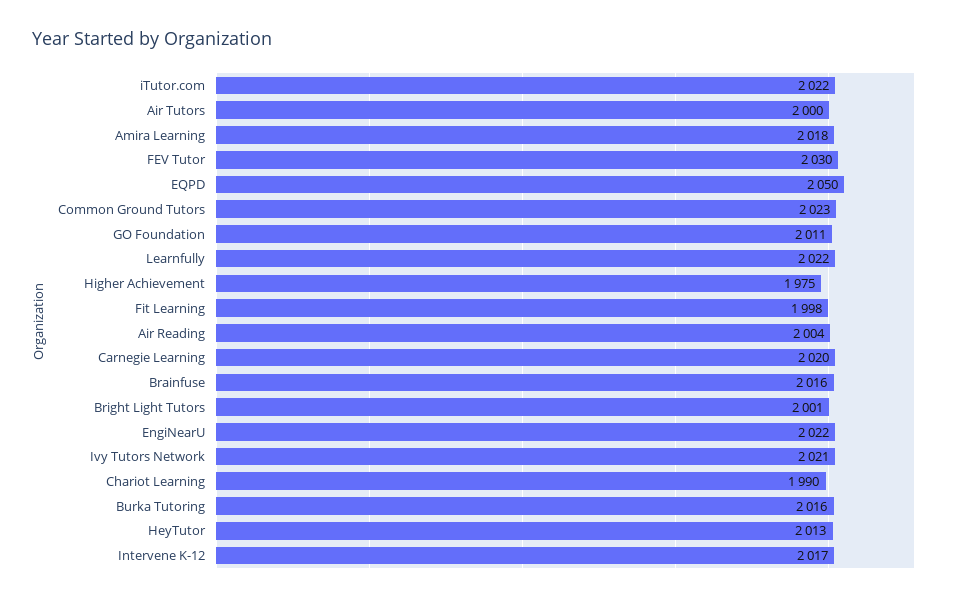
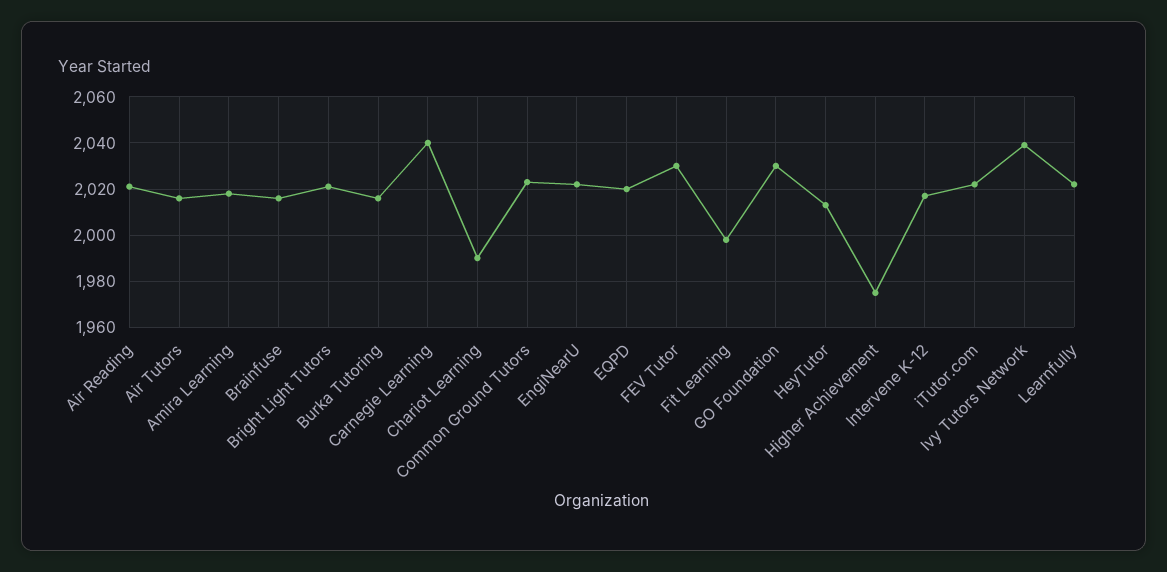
  {
    "iTutor.com": 2022,
-   "Air Tutors": 2000,
+   "Air Tutors": 2015,
    "Amira Learning": 2018,
    "FEV Tutor": 2030,
-   "EQPD": 2050,
+   "EQPD": 2020,
    "Common Ground Tutors": 2023,
-   "GO Foundation": 2011,
+   "GO Foundation": 2030,
    "Learnfully": 2022,
    "Higher Achievement": 1975,
    "Fit Learning": 1998,
-   "Air Reading": 2004,
+   "Air Reading": 2020,
-   "Carnegie Learning": 2020,
+   "Carnegie Learning": 2040,
    "Brainfuse": 2016,
-   "Bright Light Tutors": 2001,
+   "Bright Light Tutors": 2020,
    "EngiNearU": 2022,
-   "Ivy Tutors Network": 2021,
+   "Ivy Tutors Network": 2040,
    "Chariot Learning": 1990,
    "Burka Tutoring": 2016,
    "HeyTutor": 2013,
    "Intervene K-12": 2017
  }

